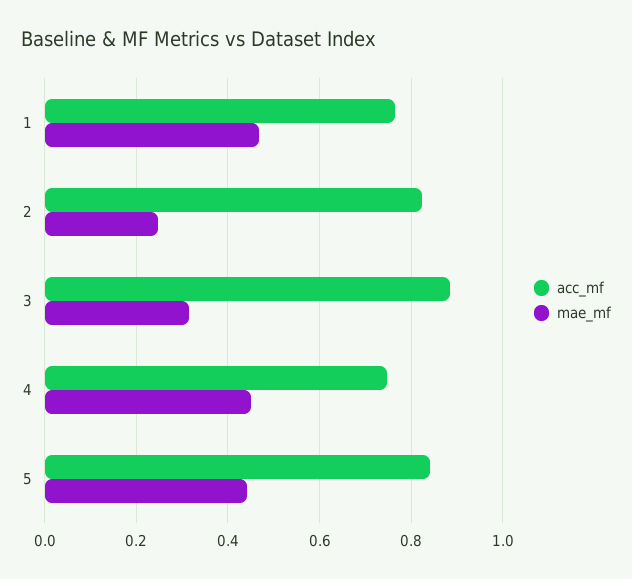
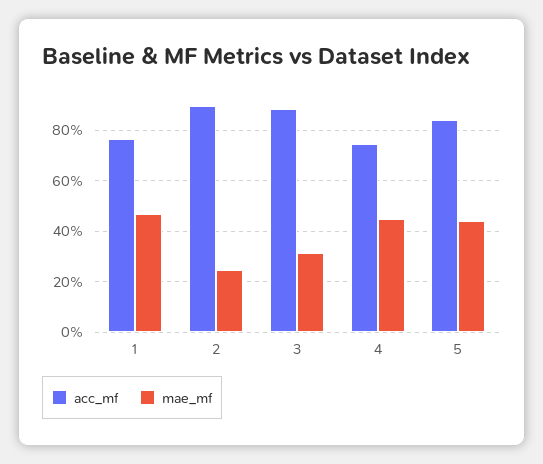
  {
    "acc_mf": {
      "1": 0.76,
-     "2": 0.82,
+     "2": 0.9,
      "3": 0.88,
      "4": 0.74,
      "5": 0.84
    },
    "mae_mf": {
      "1": 0.46,
      "2": 0.24,
      "3": 0.32,
      "4": 0.46,
      "5": 0.44
    }
  }

